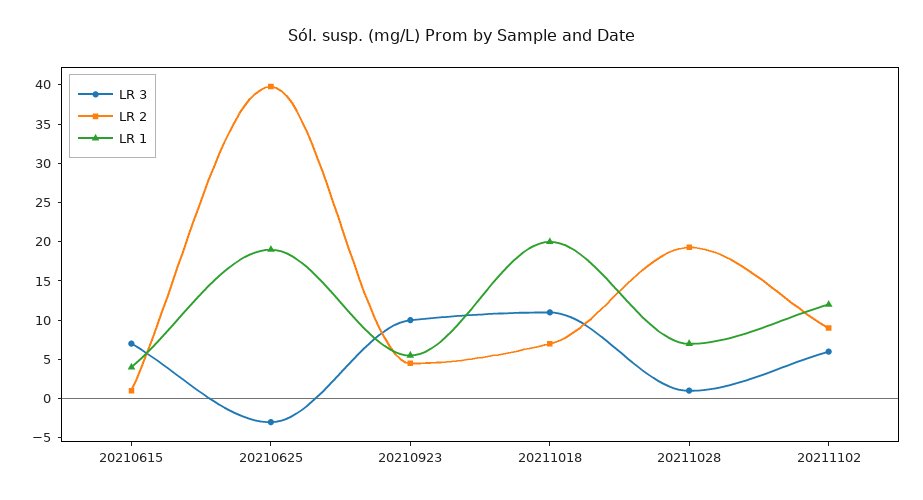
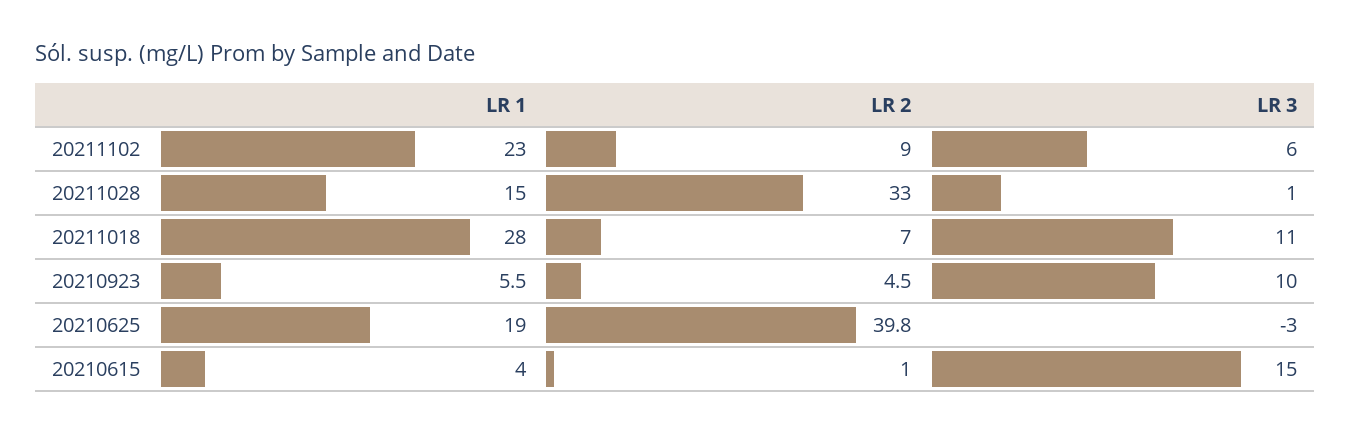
  {
    "LR 3": {
-     "20210615": 7.5,
+     "20210615": 15,
      "20210625": -3,
      "20210923": 10,
      "20211018": 11,
      "20211028": 1,
      "20211102": 6
    },
    "LR 2": {
      "20210615": 1,
      "20210625": 39.8,
      "20210923": 4.5,
      "20211018": 7,
-     "20211028": 20,
+     "20211028": 33,
      "20211102": 9
    },
    "LR 1": {
      "20210615": 4,
      "20210625": 19,
      "20210923": 5.5,
-     "20211018": 20,
+     "20211018": 28,
-     "20211028": 7.5,
+     "20211028": 15,
-     "20211102": 12.5
+     "20211102": 23
    }
  }

